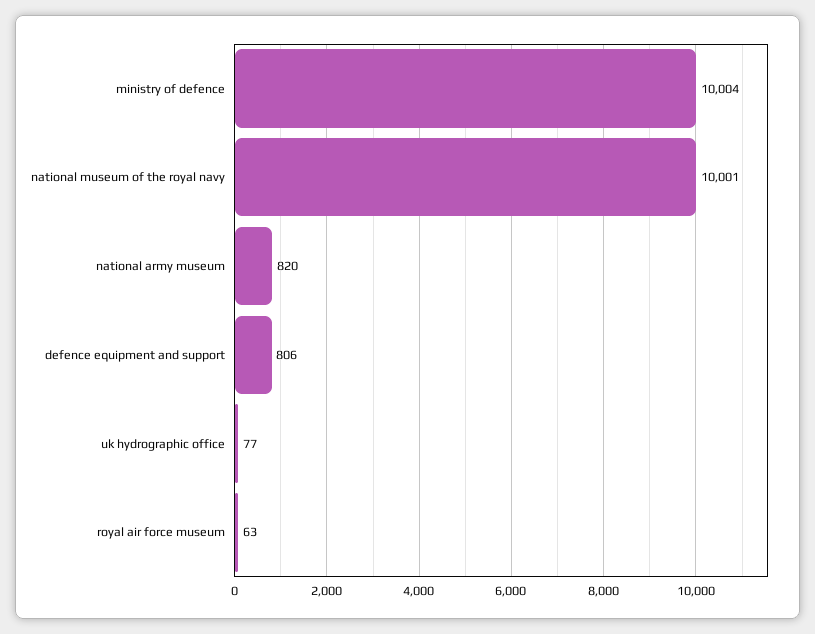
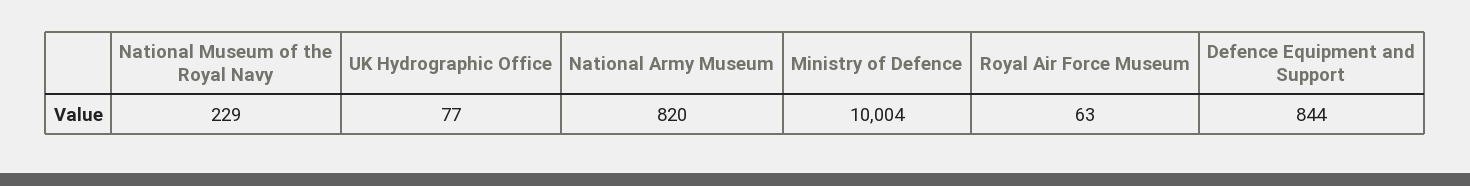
  {
    "ministry of defence": 10004,
-   "national museum of the royal navy": 10001,
+   "national museum of the royal navy": 229,
    "national army museum": 820,
-   "defence equipment and support": 806,
+   "defence equipment and support": 844,
    "uk hydrographic office": 77,
    "royal air force museum": 63
  }

